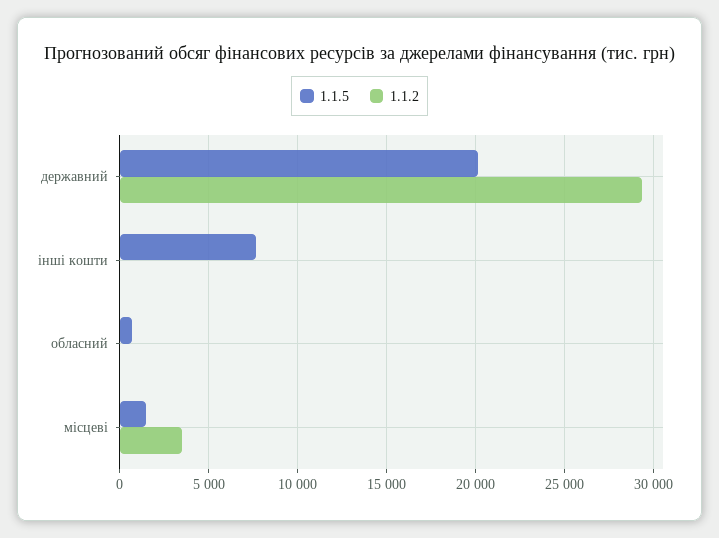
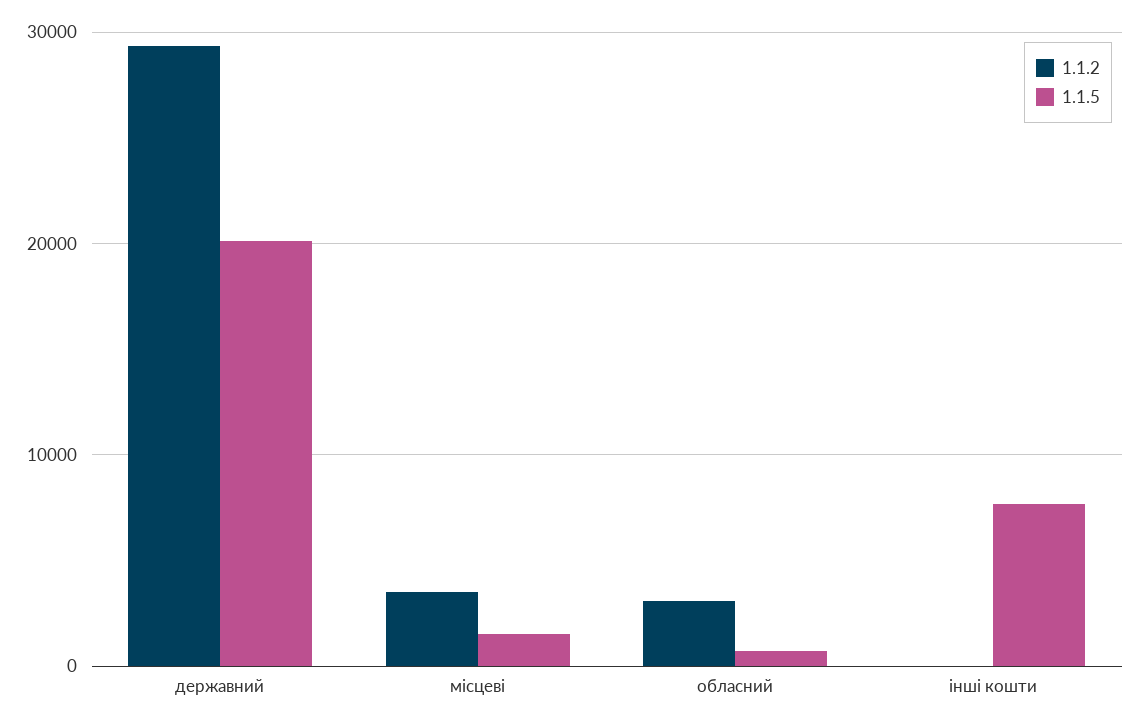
  {
    "1.1.5": {
      "державний": 20000,
      "інші кошти": 7500,
      "обласний": 500,
      "місцеві": 1500
    },
    "1.1.2": {
      "державний": 29500,
      "інші кошти": 0,
-     "обласний": 0,
+     "обласний": 3000,
      "місцеві": 3500
    }
  }

